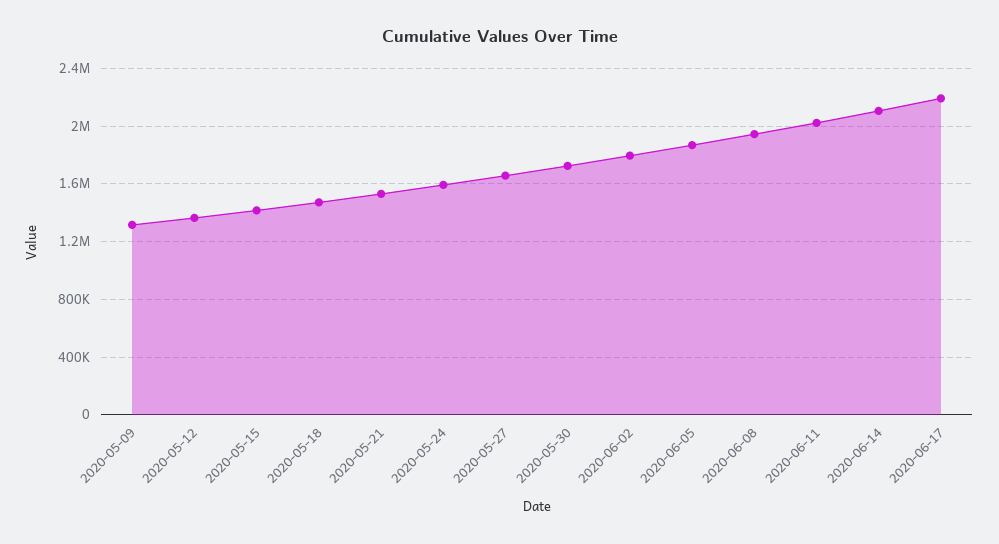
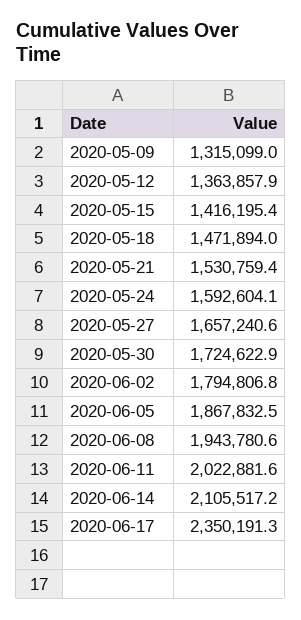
  {
    "2020-05-09": 1315099,
    "2020-05-12": 1363857.9,
    "2020-05-15": 1416195.4,
    "2020-05-18": 1471894,
    "2020-05-21": 1530759.4,
    "2020-05-24": 1592604.1,
    "2020-05-27": 1657240.6,
    "2020-05-30": 1724622.9,
    "2020-06-02": 1794806.8,
    "2020-06-05": 1867832.5,
    "2020-06-08": 1943780.6,
    "2020-06-11": 2022881.6,
    "2020-06-14": 2105517.2,
-   "2020-06-17": 2200000
+   "2020-06-17": 2350191.3
  }

